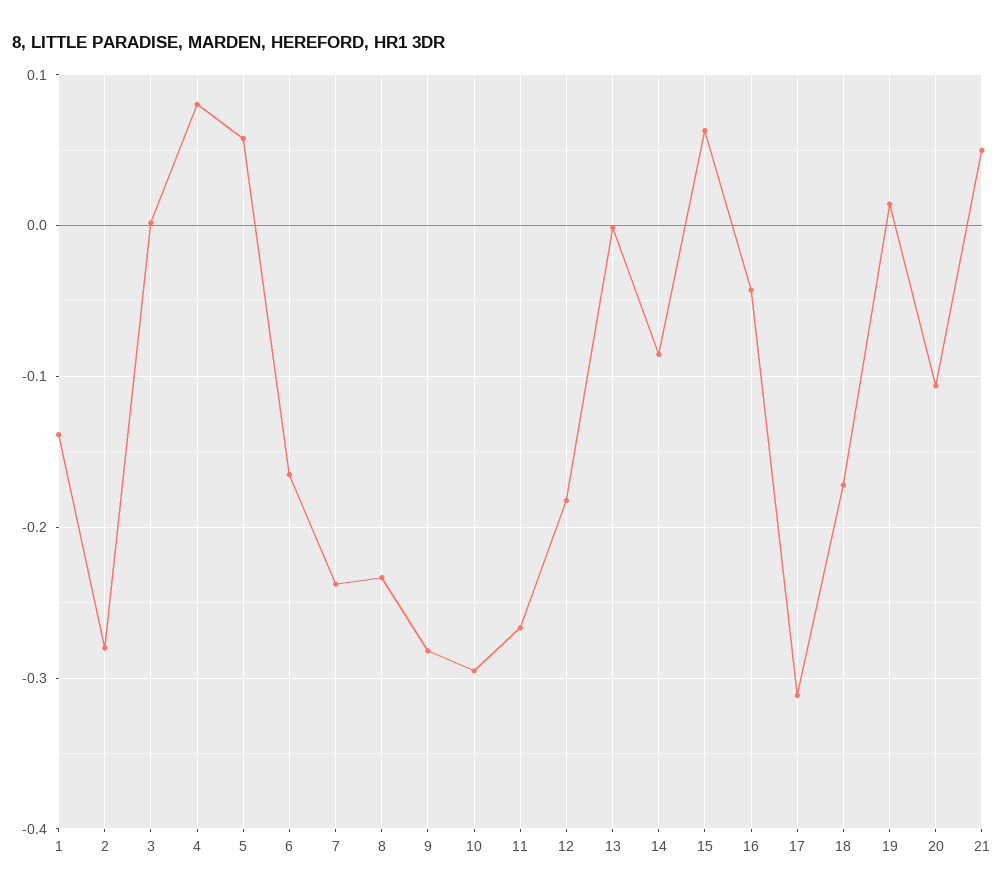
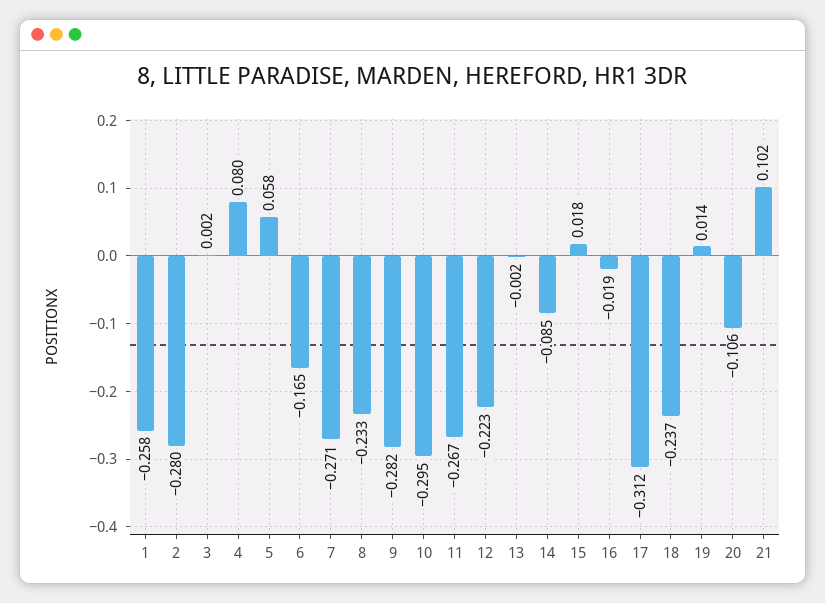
  {
-   "1": -0.14,
+   "1": -0.258,
    "2": -0.28,
    "3": 0.002,
    "4": 0.08,
    "5": 0.058,
    "6": -0.165,
-   "7": -0.24,
+   "7": -0.271,
    "8": -0.233,
    "9": -0.282,
    "10": -0.295,
    "11": -0.267,
-   "12": -0.18,
+   "12": -0.223,
    "13": -0.002,
    "14": -0.085,
-   "15": 0.06,
+   "15": 0.018,
-   "16": -0.04,
+   "16": -0.019,
    "17": -0.312,
-   "18": -0.17,
+   "18": -0.237,
    "19": 0.014,
    "20": -0.106,
-   "21": 0.05
+   "21": 0.102
  }

